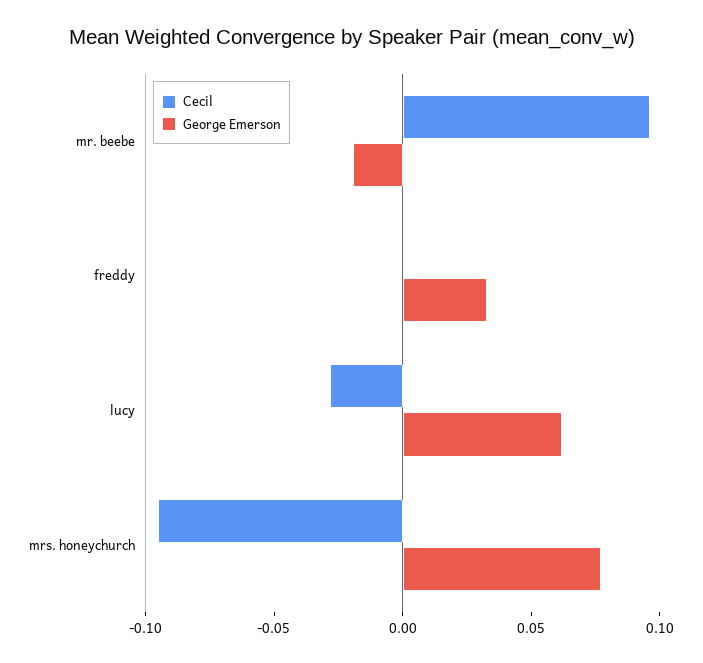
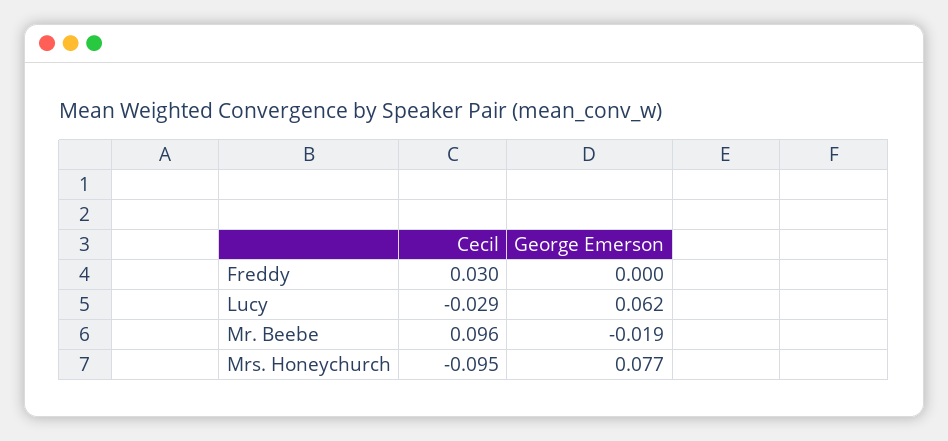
  {
    "Cecil": {
      "mr. beebe": 0.096,
-     "freddy": 0,
+     "freddy": 0.03,
      "lucy": -0.029,
      "mrs. honeychurch": -0.095
    },
    "George Emerson": {
      "mr. beebe": -0.019,
-     "freddy": 0.03,
+     "freddy": 0,
      "lucy": 0.062,
      "mrs. honeychurch": 0.077
    }
  }

